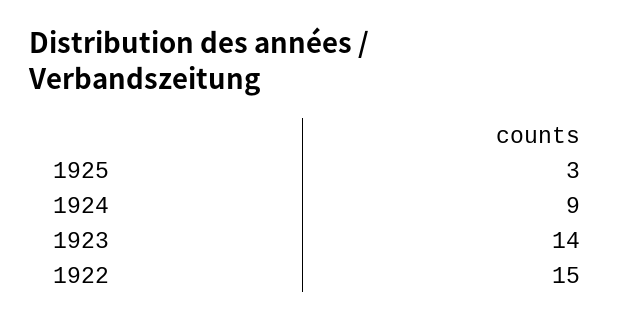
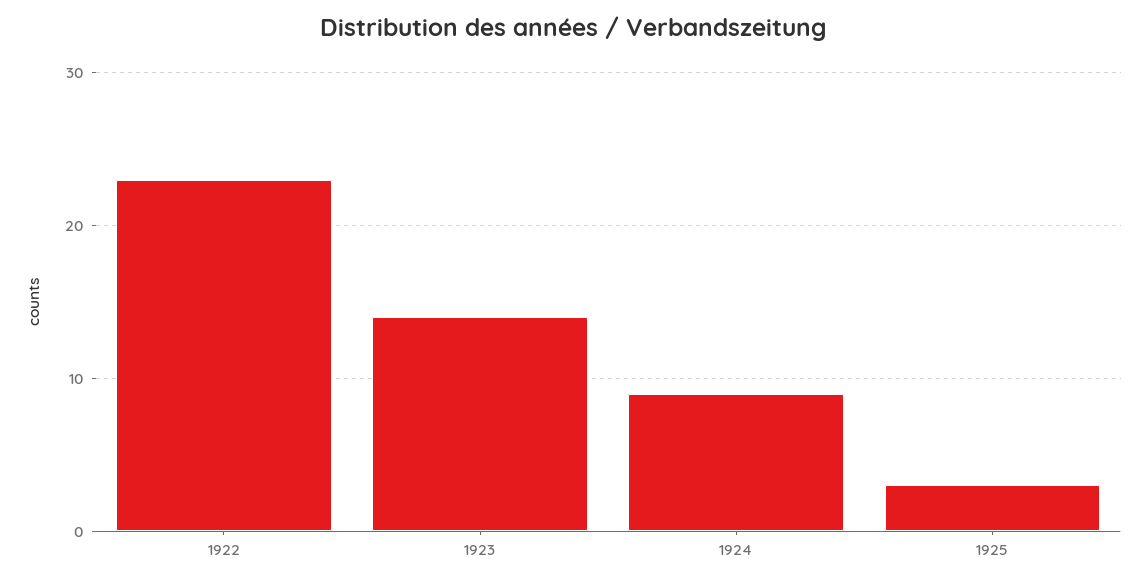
  {
    "1925": 3,
    "1924": 9,
    "1923": 14,
-   "1922": 15
+   "1922": 23
  }

